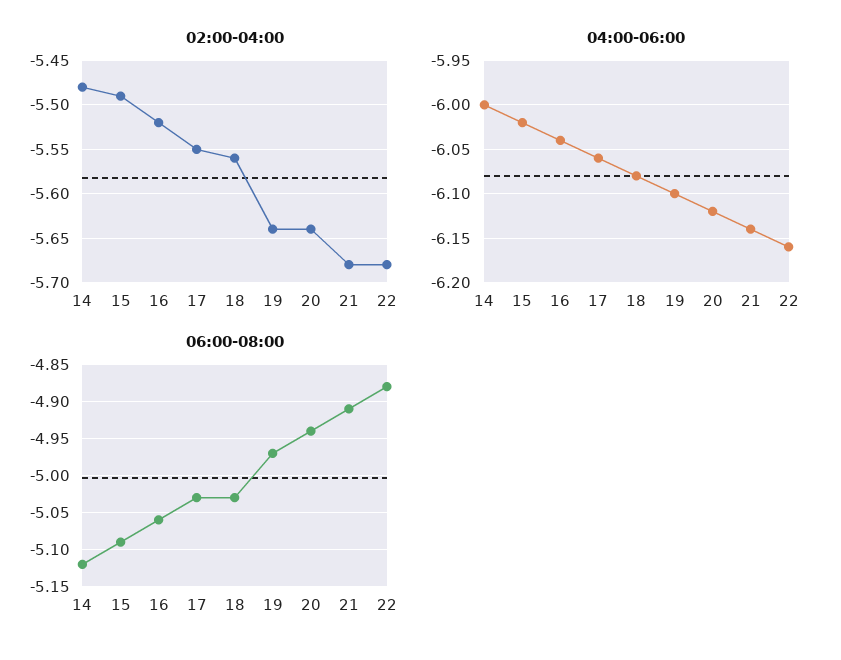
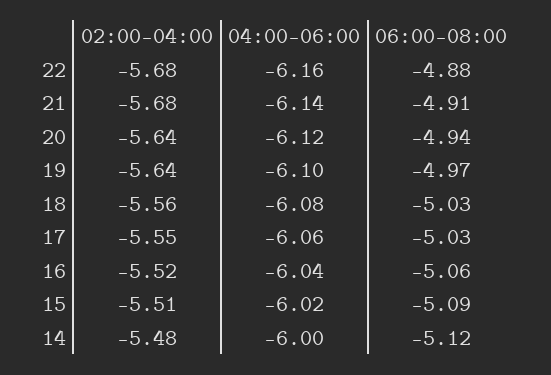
  {
    "02:00-04:00": {
      "14": -5.48,
-     "15": -5.49,
+     "15": -5.51,
      "16": -5.52,
      "17": -5.55,
      "18": -5.56,
      "19": -5.64,
      "20": -5.64,
      "21": -5.68,
      "22": -5.68
    },
    "04:00-06:00": {
      "14": -6,
      "15": -6.02,
      "16": -6.04,
      "17": -6.06,
      "18": -6.08,
      "19": -6.1,
      "20": -6.12,
      "21": -6.14,
      "22": -6.16
    },
    "06:00-08:00": {
      "14": -5.12,
      "15": -5.09,
      "16": -5.06,
      "17": -5.03,
      "18": -5.03,
      "19": -4.97,
      "20": -4.94,
      "21": -4.91,
      "22": -4.88
    }
  }

